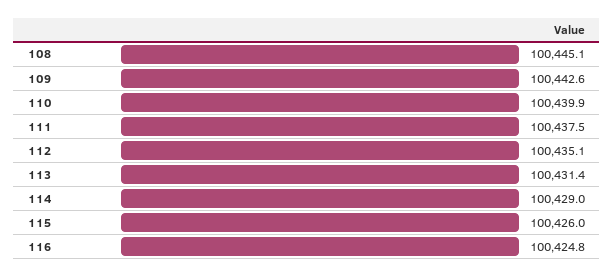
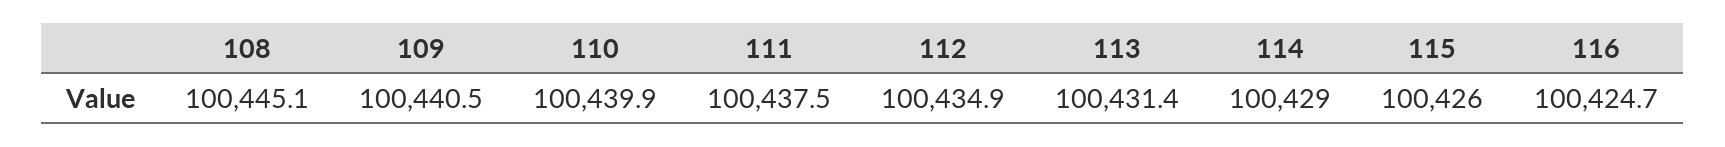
  {
    "108": 100445.1,
-   "109": 100442.6,
+   "109": 100440.5,
    "110": 100439.9,
    "111": 100437.5,
-   "112": 100435.1,
+   "112": 100434.9,
    "113": 100431.4,
    "114": 100429,
    "115": 100426,
-   "116": 100424.8
+   "116": 100424.7
  }

